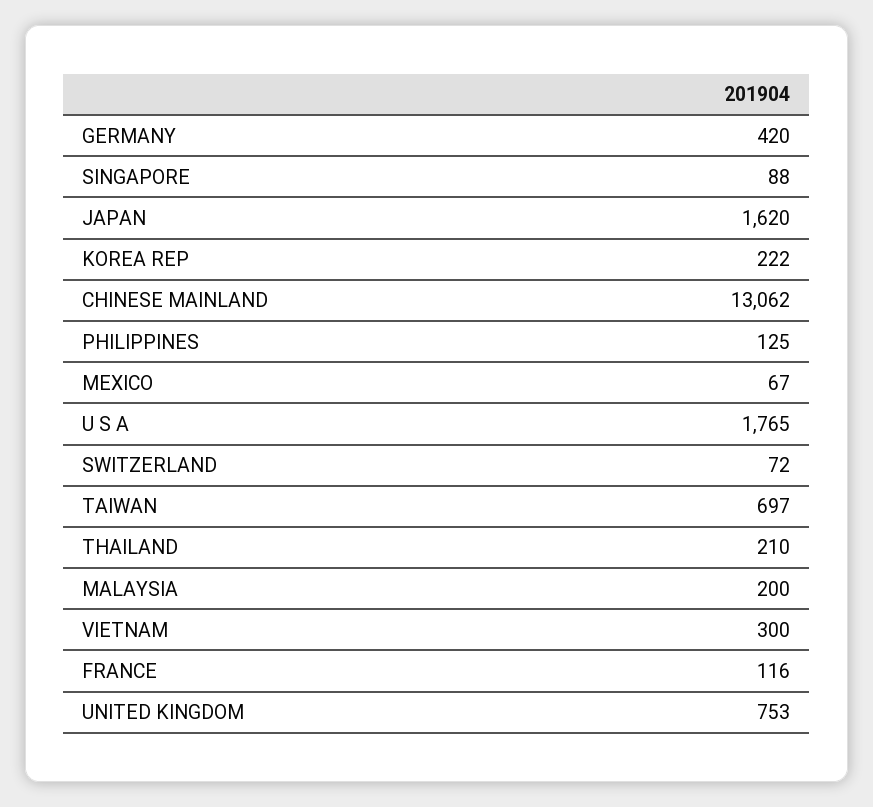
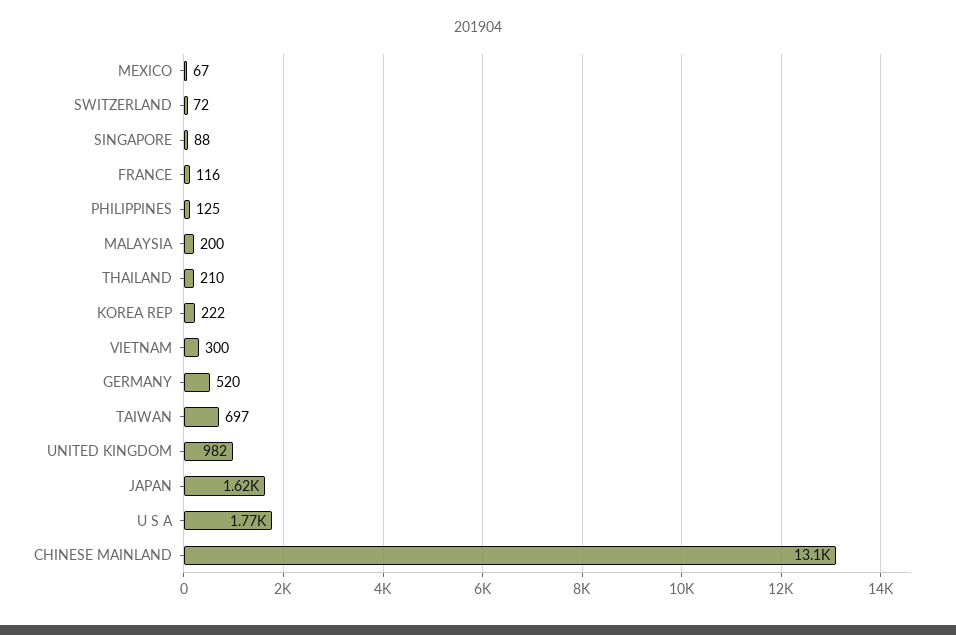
  {
-   "GERMANY": 420,
+   "GERMANY": 520,
    "SINGAPORE": 88,
    "JAPAN": 1620,
    "KOREA REP": 222,
    "CHINESE MAINLAND": 13062,
    "PHILIPPINES": 125,
    "MEXICO": 67,
    "U S A": 1765,
    "SWITZERLAND": 72,
    "TAIWAN": 697,
    "THAILAND": 210,
    "MALAYSIA": 200,
    "VIETNAM": 300,
    "FRANCE": 116,
-   "UNITED KINGDOM": 753
+   "UNITED KINGDOM": 982
  }

